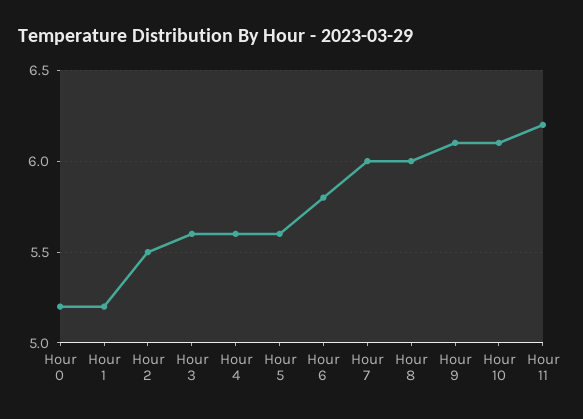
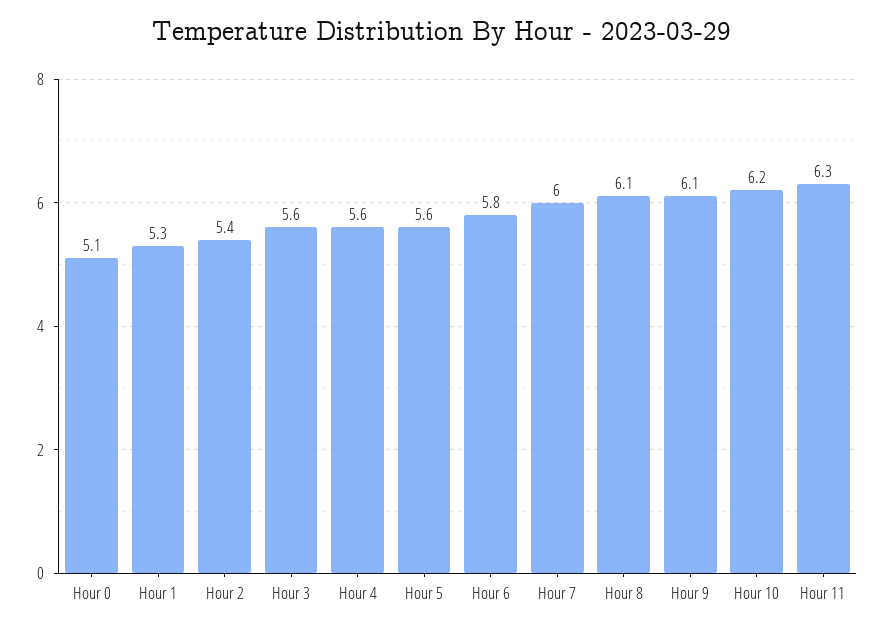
  {
-   "Hour 0": 5.2,
+   "Hour 0": 5.1,
-   "Hour 1": 5.2,
+   "Hour 1": 5.3,
-   "Hour 2": 5.5,
+   "Hour 2": 5.4,
    "Hour 3": 5.6,
    "Hour 4": 5.6,
    "Hour 5": 5.6,
    "Hour 6": 5.8,
    "Hour 7": 6,
-   "Hour 8": 6,
+   "Hour 8": 6.1,
    "Hour 9": 6.1,
-   "Hour 10": 6.1,
+   "Hour 10": 6.2,
-   "Hour 11": 6.2
+   "Hour 11": 6.3
  }

